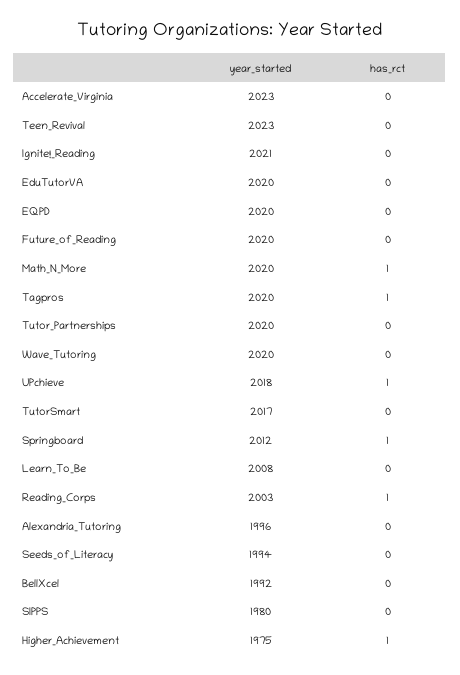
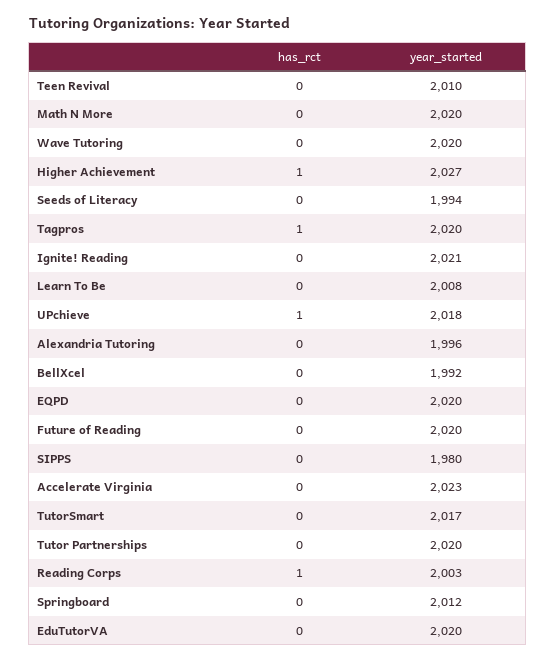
  {
    "year_started": {
      "Accelerate_Virginia": 2023,
-     "Teen_Revival": 2023,
+     "Teen_Revival": 2010,
      "Ignite!_Reading": 2021,
      "EduTutorVA": 2020,
      "EQPD": 2020,
      "Future_of_Reading": 2020,
      "Math_N_More": 2020,
      "Tagpros": 2020,
      "Tutor_Partnerships": 2020,
      "Wave_Tutoring": 2020,
      "UPchieve": 2018,
      "TutorSmart": 2017,
      "Springboard": 2012,
      "Learn_To_Be": 2008,
      "Reading_Corps": 2003,
      "Alexandria_Tutoring": 1996,
      "Seeds_of_Literacy": 1994,
      "BellXcel": 1992,
      "SIPPS": 1980,
-     "Higher_Achievement": 1975
+     "Higher_Achievement": 2027
    },
    "has_rct": {
      "Accelerate_Virginia": 0,
      "Teen_Revival": 0,
      "Ignite!_Reading": 0,
      "EduTutorVA": 0,
      "EQPD": 0,
      "Future_of_Reading": 0,
-     "Math_N_More": 1,
+     "Math_N_More": 0,
      "Tagpros": 1,
      "Tutor_Partnerships": 0,
      "Wave_Tutoring": 0,
      "UPchieve": 1,
      "TutorSmart": 0,
-     "Springboard": 1,
+     "Springboard": 0,
      "Learn_To_Be": 0,
      "Reading_Corps": 1,
      "Alexandria_Tutoring": 0,
      "Seeds_of_Literacy": 0,
      "BellXcel": 0,
      "SIPPS": 0,
      "Higher_Achievement": 1
    }
  }

